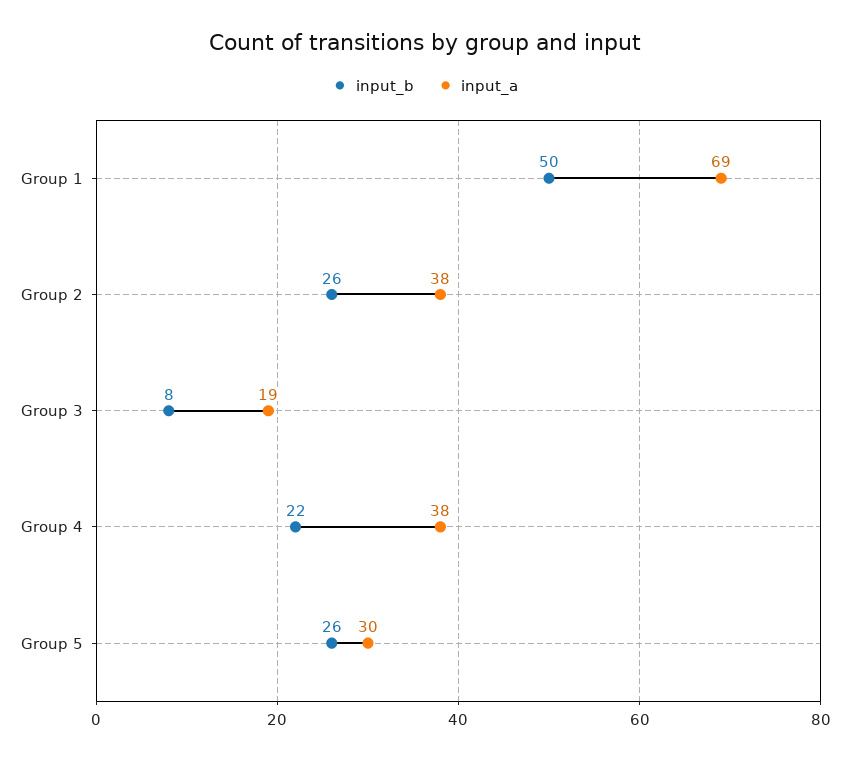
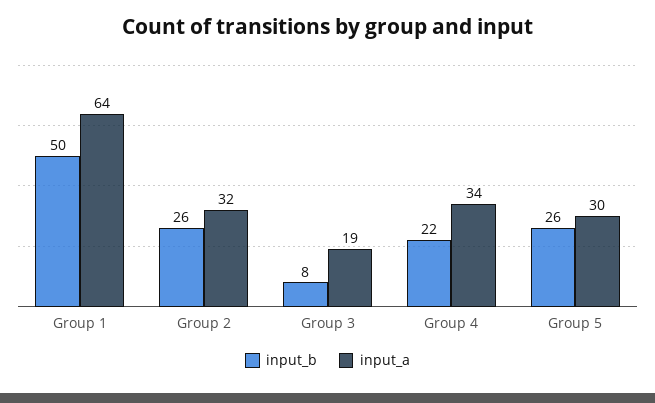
  {
    "input_b": {
      "Group 1": 50,
      "Group 2": 26,
      "Group 3": 8,
      "Group 4": 22,
      "Group 5": 26
    },
    "input_a": {
-     "Group 1": 69,
+     "Group 1": 64,
-     "Group 2": 38,
+     "Group 2": 32,
      "Group 3": 19,
-     "Group 4": 38,
+     "Group 4": 34,
      "Group 5": 30
    }
  }

